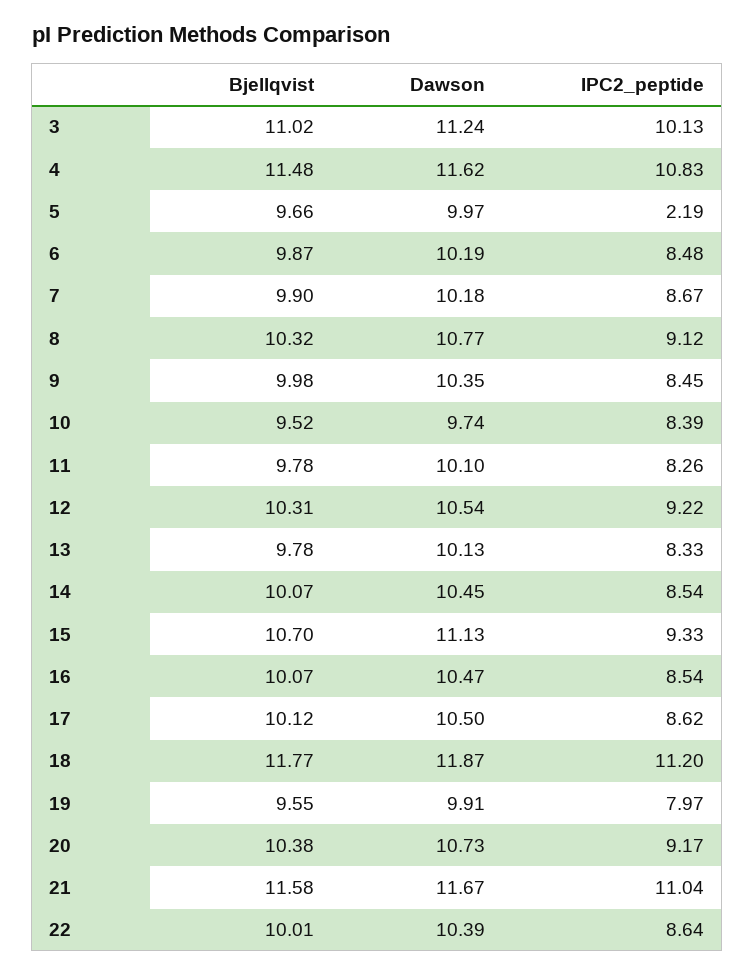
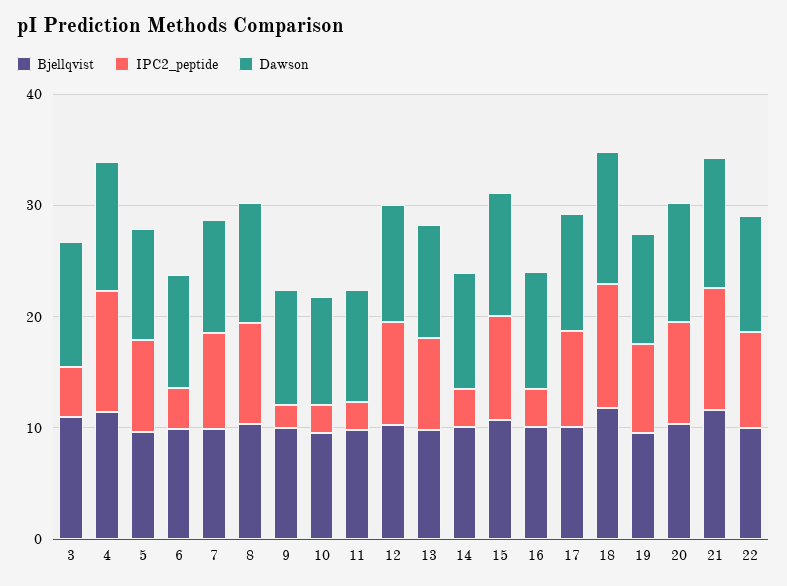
  {
    "Bjellqvist": {
      "3": 11.02,
      "4": 11.48,
      "5": 9.66,
      "6": 9.87,
      "7": 9.9,
      "8": 10.32,
      "9": 9.98,
      "10": 9.52,
      "11": 9.78,
      "12": 10.31,
      "13": 9.78,
      "14": 10.07,
      "15": 10.7,
      "16": 10.07,
      "17": 10.12,
      "18": 11.77,
      "19": 9.55,
      "20": 10.38,
      "21": 11.58,
      "22": 10.01
    },
    "Dawson": {
      "3": 11.24,
      "4": 11.62,
      "5": 9.97,
      "6": 10.19,
      "7": 10.18,
      "8": 10.77,
      "9": 10.35,
      "10": 9.74,
      "11": 10.1,
      "12": 10.54,
      "13": 10.13,
      "14": 10.45,
      "15": 11.13,
      "16": 10.47,
      "17": 10.5,
      "18": 11.87,
      "19": 9.91,
      "20": 10.73,
      "21": 11.67,
      "22": 10.39
    },
    "IPC2_peptide": {
-     "3": 10.13,
+     "3": 4,
      "4": 10.83,
-     "5": 2.19,
+     "5": 8,
-     "6": 8.48,
+     "6": 4,
      "7": 8.67,
      "8": 9.12,
-     "9": 8.45,
+     "9": 2,
-     "10": 8.39,
+     "10": 2,
-     "11": 8.26,
+     "11": 2,
      "12": 9.22,
      "13": 8.33,
-     "14": 8.54,
+     "14": 4,
      "15": 9.33,
-     "16": 8.54,
+     "16": 4,
      "17": 8.62,
      "18": 11.2,
      "19": 7.97,
      "20": 9.17,
      "21": 11.04,
      "22": 8.64
    }
  }

